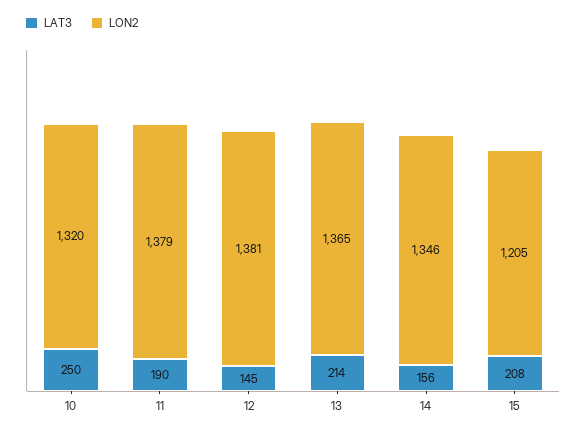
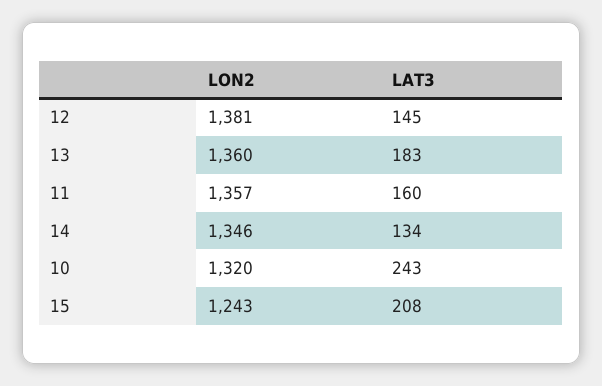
  {
    "LAT3": {
-     "10": 250,
+     "10": 243,
-     "11": 190,
+     "11": 160,
      "12": 145,
-     "13": 214,
+     "13": 183,
-     "14": 156,
+     "14": 134,
      "15": 208
    },
    "LON2": {
      "10": 1320,
-     "11": 1379,
+     "11": 1357,
      "12": 1381,
-     "13": 1365,
+     "13": 1360,
      "14": 1346,
-     "15": 1205
+     "15": 1243
    }
  }

